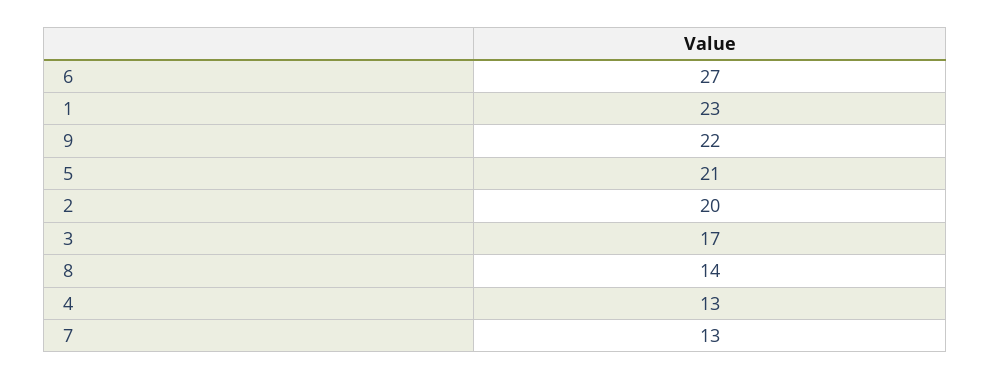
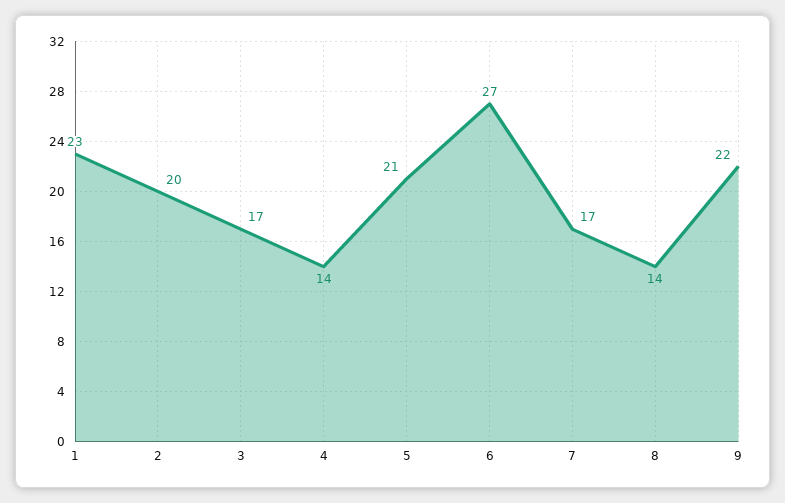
  {
    "6": 27,
    "1": 23,
    "9": 22,
    "5": 21,
    "2": 20,
    "3": 17,
    "8": 14,
-   "4": 13,
+   "4": 14,
-   "7": 13
+   "7": 17
  }

